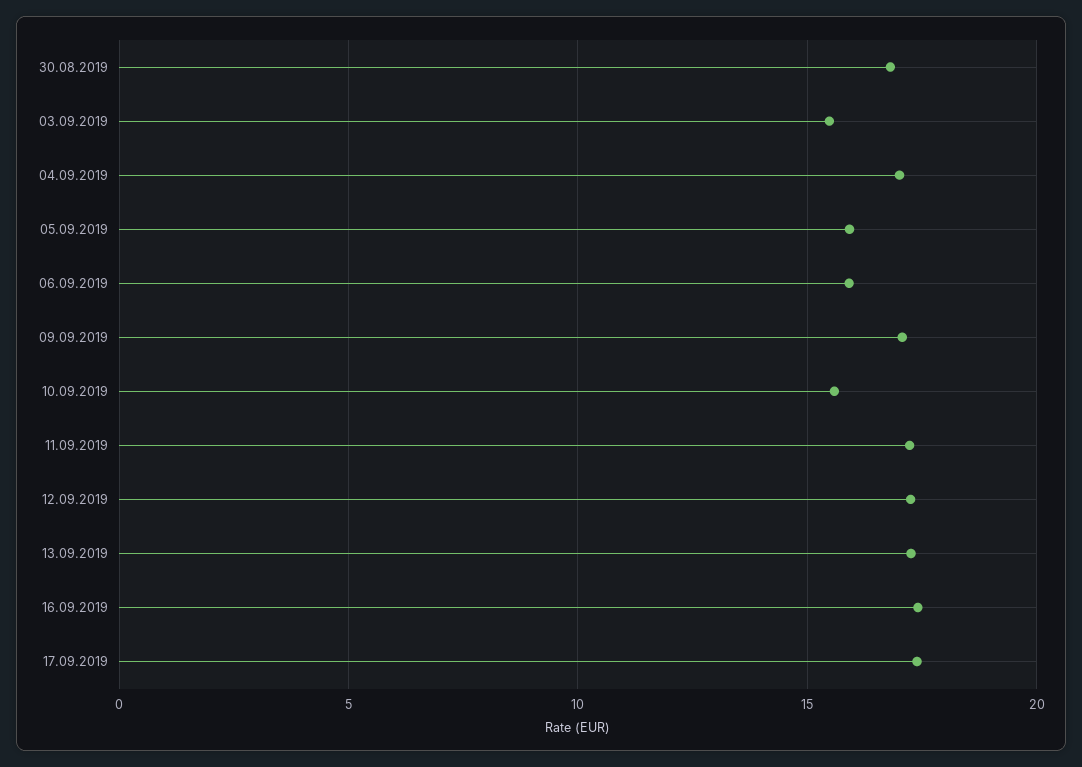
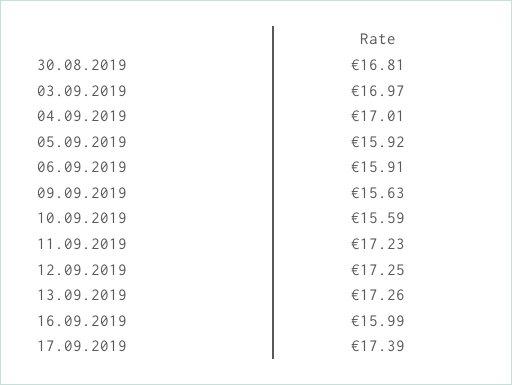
  {
    "30.08.2019": 16.81,
-   "03.09.2019": 15.5,
+   "03.09.2019": 16.97,
    "04.09.2019": 17.01,
    "05.09.2019": 15.92,
    "06.09.2019": 15.91,
-   "09.09.2019": 17,
+   "09.09.2019": 15.63,
    "10.09.2019": 15.59,
    "11.09.2019": 17.23,
    "12.09.2019": 17.25,
    "13.09.2019": 17.26,
-   "16.09.2019": 17.5,
+   "16.09.2019": 15.99,
    "17.09.2019": 17.39
  }

